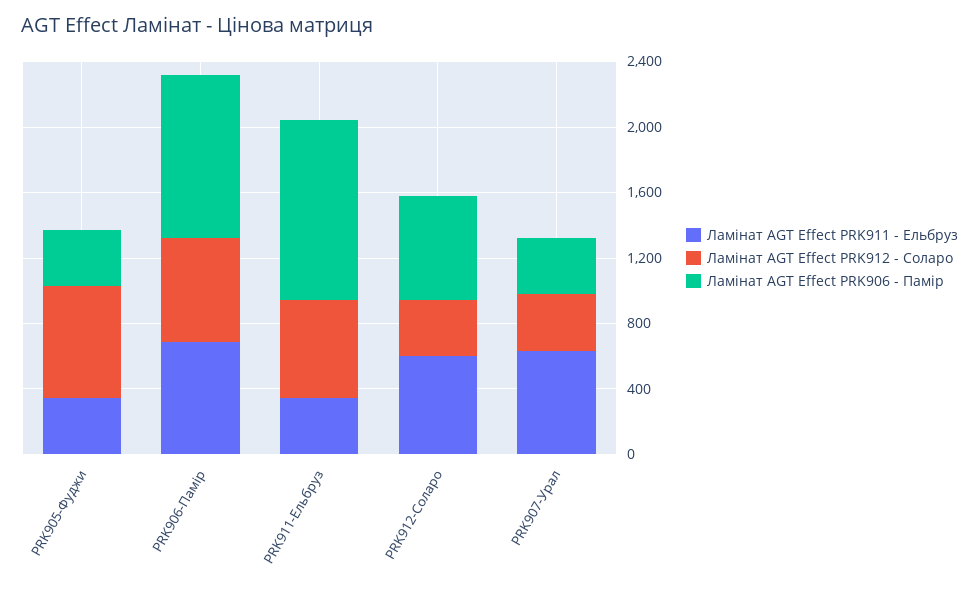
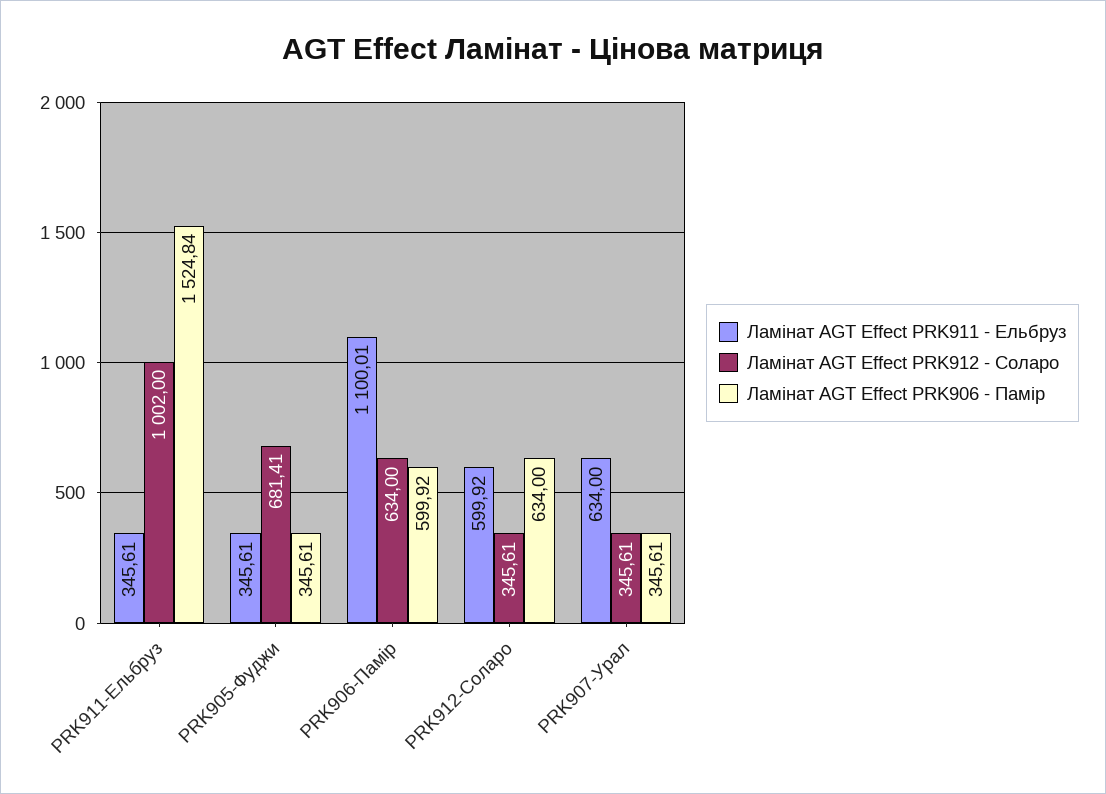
  {
    "Ламінат AGT Effect PRK911 - Ельбруз": {
      "PRK905-Фуджи": 345.61,
-     "PRK906-Памір": 700,
+     "PRK906-Памір": 1100.01,
      "PRK911-Ельбруз": 345.61,
      "PRK912-Соларо": 599.92,
      "PRK907-Урал": 634
    },
    "Ламінат AGT Effect PRK912 - Соларо": {
      "PRK905-Фуджи": 681.41,
      "PRK906-Памір": 634,
-     "PRK911-Ельбруз": 600,
+     "PRK911-Ельбруз": 1002,
      "PRK912-Соларо": 345.61,
      "PRK907-Урал": 345.61
    },
    "Ламінат AGT Effect PRK906 - Памір": {
      "PRK905-Фуджи": 345.61,
-     "PRK906-Памір": 1000,
+     "PRK906-Памір": 599.92,
-     "PRK911-Ельбруз": 1100,
+     "PRK911-Ельбруз": 1524.84,
      "PRK912-Соларо": 634,
      "PRK907-Урал": 345.61
    }
  }

